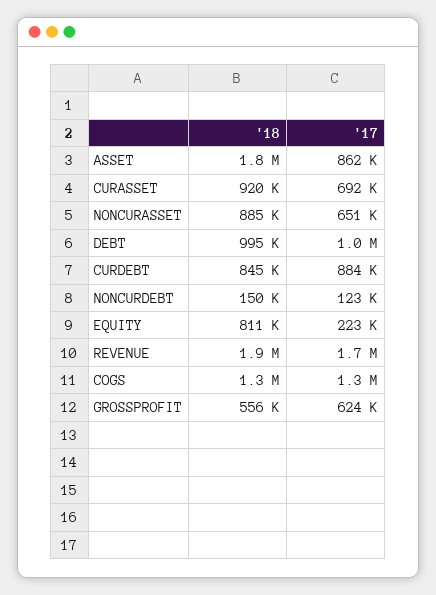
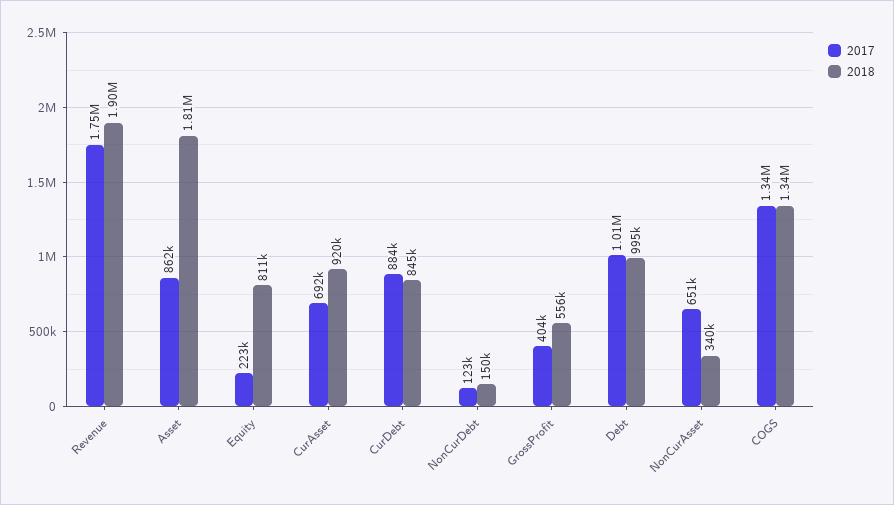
  {
    "'18": {
      "ASSET": 1810000,
      "CURASSET": 920000,
-     "NONCURASSET": 885000,
+     "NONCURASSET": 340000,
      "DEBT": 995000,
      "CURDEBT": 845000,
      "NONCURDEBT": 150000,
      "EQUITY": 811000,
      "REVENUE": 1900000,
      "COGS": 1340000,
      "GROSSPROFIT": 556000
    },
    "'17": {
      "ASSET": 862000,
      "CURASSET": 692000,
      "NONCURASSET": 651000,
      "DEBT": 1010000,
      "CURDEBT": 884000,
      "NONCURDEBT": 123000,
      "EQUITY": 223000,
      "REVENUE": 1750000,
      "COGS": 1340000,
-     "GROSSPROFIT": 624000
+     "GROSSPROFIT": 404000
    }
  }

